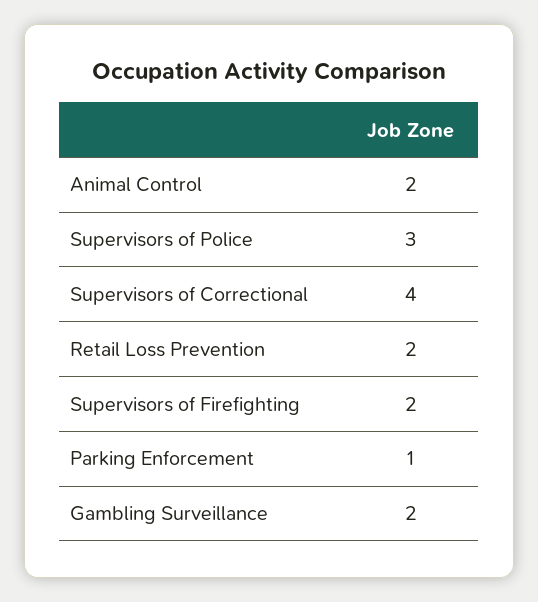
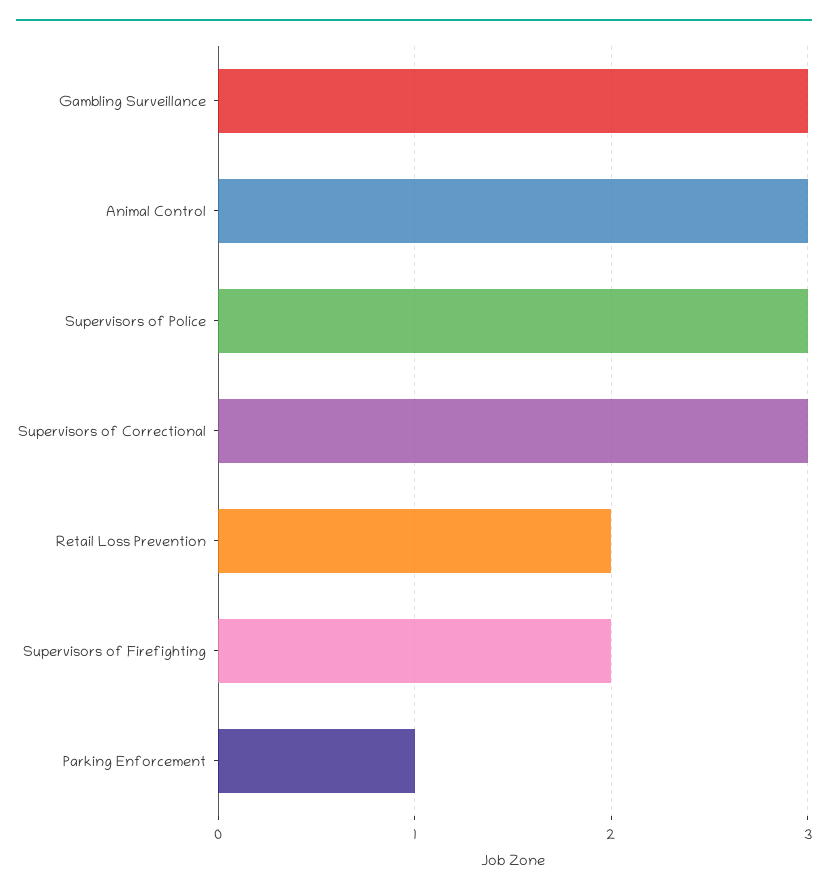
  {
-   "Animal Control": 2,
+   "Animal Control": 3,
    "Supervisors of Police": 3,
-   "Supervisors of Correctional": 4,
+   "Supervisors of Correctional": 3,
    "Retail Loss Prevention": 2,
    "Supervisors of Firefighting": 2,
    "Parking Enforcement": 1,
-   "Gambling Surveillance": 2
+   "Gambling Surveillance": 3
  }

